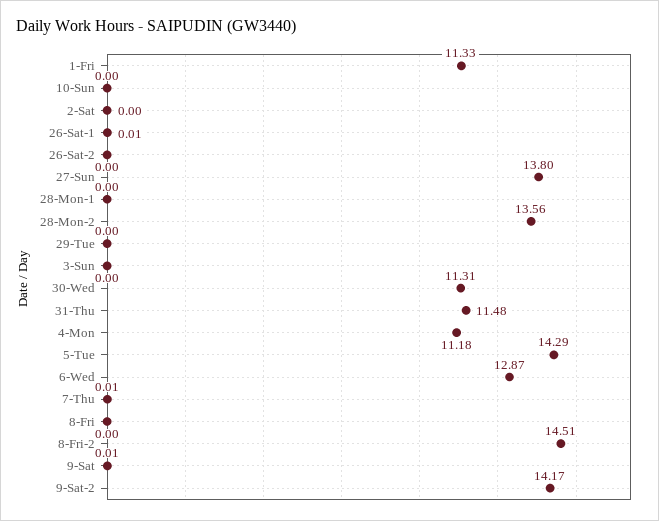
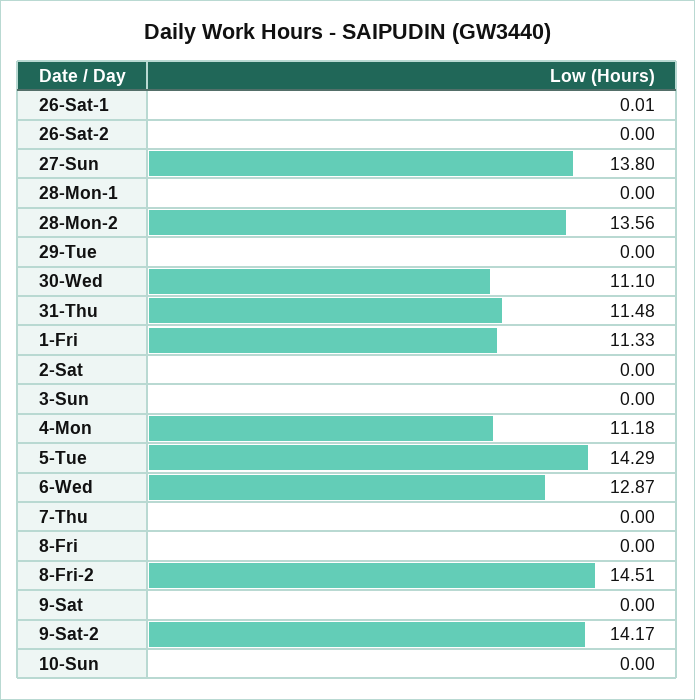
  {
    "1-Fri": 11.33,
    "10-Sun": 0,
    "2-Sat": 0,
    "26-Sat-1": 0.01,
    "26-Sat-2": 0,
    "27-Sun": 13.8,
    "28-Mon-1": 0,
    "28-Mon-2": 13.56,
    "29-Tue": 0,
    "3-Sun": 0,
-   "30-Wed": 11.31,
+   "30-Wed": 11.1,
    "31-Thu": 11.48,
    "4-Mon": 11.18,
    "5-Tue": 14.29,
    "6-Wed": 12.87,
-   "7-Thu": 0.01,
+   "7-Thu": 0,
    "8-Fri": 0,
    "8-Fri-2": 14.51,
-   "9-Sat": 0.01,
+   "9-Sat": 0,
    "9-Sat-2": 14.17
  }

